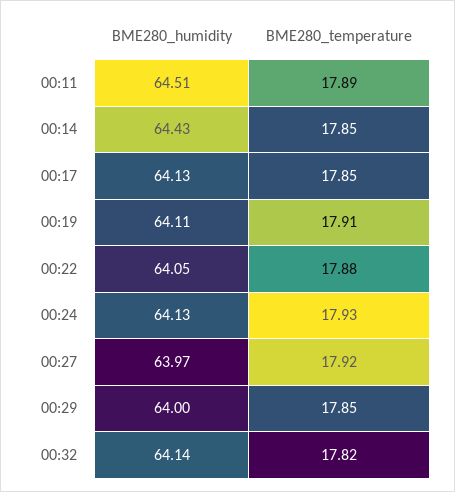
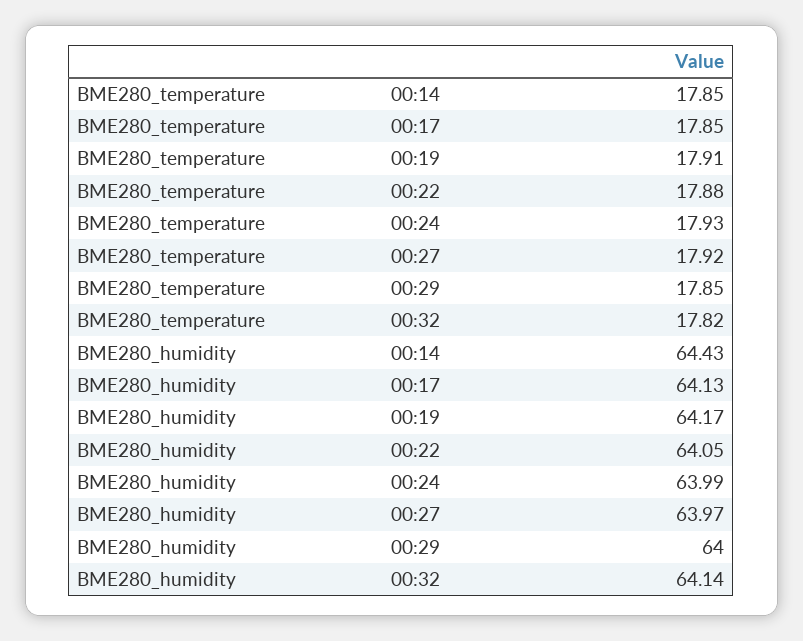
  {
    "BME280_humidity": {
-     "00:11": 64.51,
      "00:14": 64.43,
      "00:17": 64.13,
-     "00:19": 64.11,
+     "00:19": 64.17,
      "00:22": 64.05,
-     "00:24": 64.13,
+     "00:24": 63.99,
      "00:27": 63.97,
      "00:29": 64,
      "00:32": 64.14
    },
    "BME280_temperature": {
-     "00:11": 17.89,
      "00:14": 17.85,
      "00:17": 17.85,
      "00:19": 17.91,
      "00:22": 17.88,
      "00:24": 17.93,
      "00:27": 17.92,
      "00:29": 17.85,
      "00:32": 17.82
    }
  }

